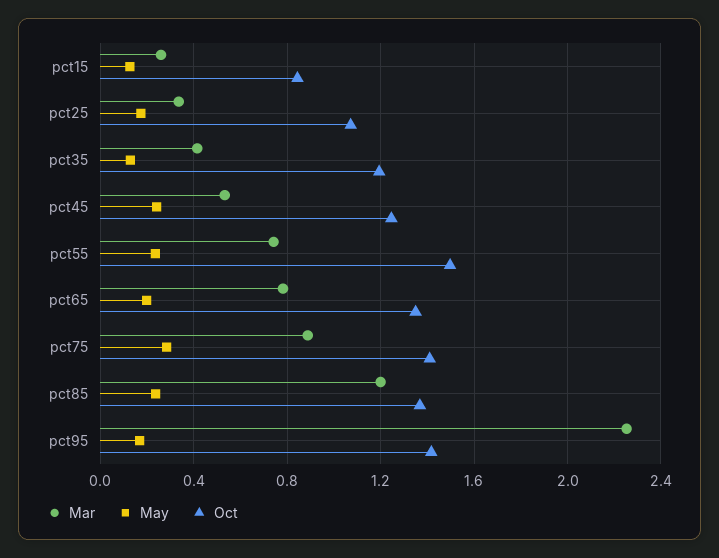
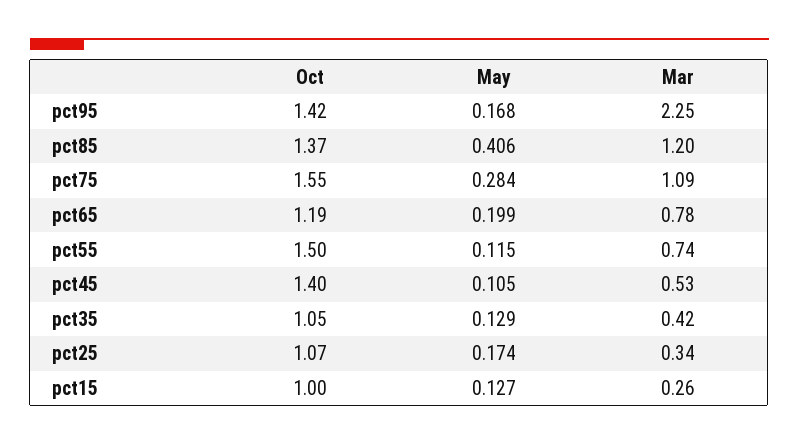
  {
    "Mar": {
      "pct15": 0.26,
      "pct25": 0.34,
      "pct35": 0.42,
      "pct45": 0.53,
      "pct55": 0.74,
      "pct65": 0.78,
-     "pct75": 0.9,
+     "pct75": 1.09,
      "pct85": 1.2,
      "pct95": 2.25
    },
    "May": {
      "pct15": 0.127,
      "pct25": 0.174,
      "pct35": 0.129,
-     "pct45": 0.25,
+     "pct45": 0.105,
-     "pct55": 0.25,
+     "pct55": 0.115,
      "pct65": 0.199,
      "pct75": 0.284,
-     "pct85": 0.25,
+     "pct85": 0.406,
      "pct95": 0.168
    },
    "Oct": {
-     "pct15": 0.85,
+     "pct15": 1,
      "pct25": 1.07,
-     "pct35": 1.2,
+     "pct35": 1.05,
-     "pct45": 1.25,
+     "pct45": 1.4,
      "pct55": 1.5,
-     "pct65": 1.35,
+     "pct65": 1.19,
-     "pct75": 1.4,
+     "pct75": 1.55,
      "pct85": 1.37,
      "pct95": 1.42
    }
  }

